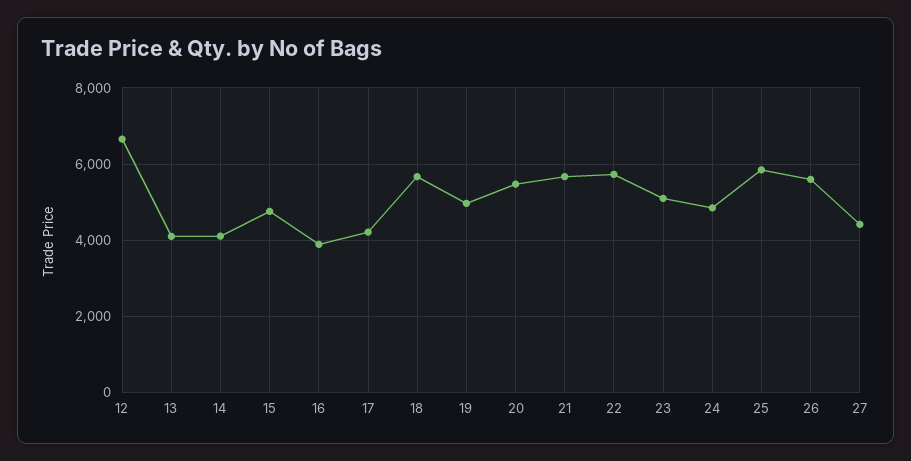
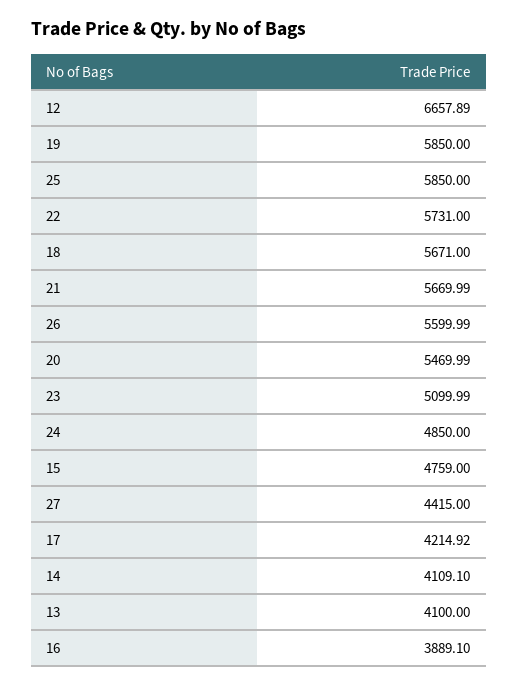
  {
    "12": 6657.89,
    "13": 4100,
    "14": 4109.1,
    "15": 4759,
    "16": 3889.1,
    "17": 4214.92,
    "18": 5671,
-   "19": 5000,
+   "19": 5850,
    "20": 5469.99,
    "21": 5669.99,
    "22": 5731,
    "23": 5099.99,
    "24": 4850,
    "25": 5850,
    "26": 5599.99,
    "27": 4415
  }

